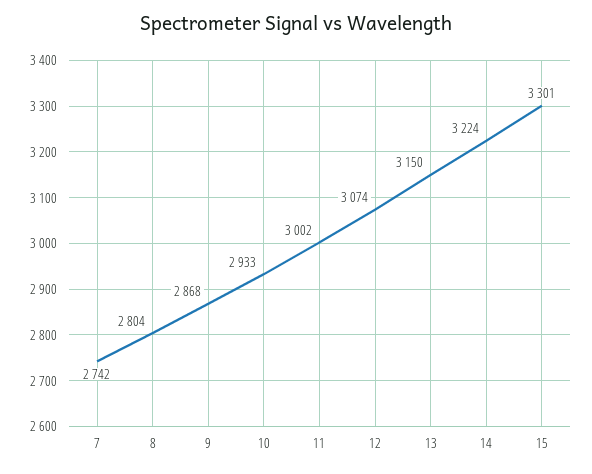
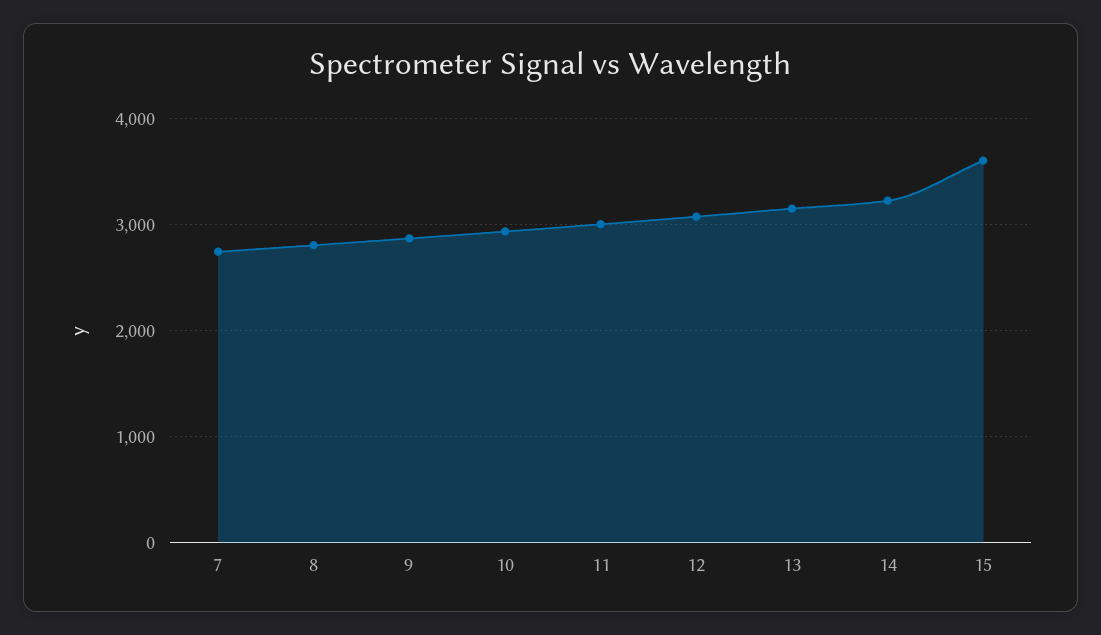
  {
    "7": 2742,
    "8": 2804,
    "9": 2868,
    "10": 2933,
    "11": 3002,
    "12": 3074,
    "13": 3150,
    "14": 3224,
-   "15": 3301
+   "15": 3600
  }

